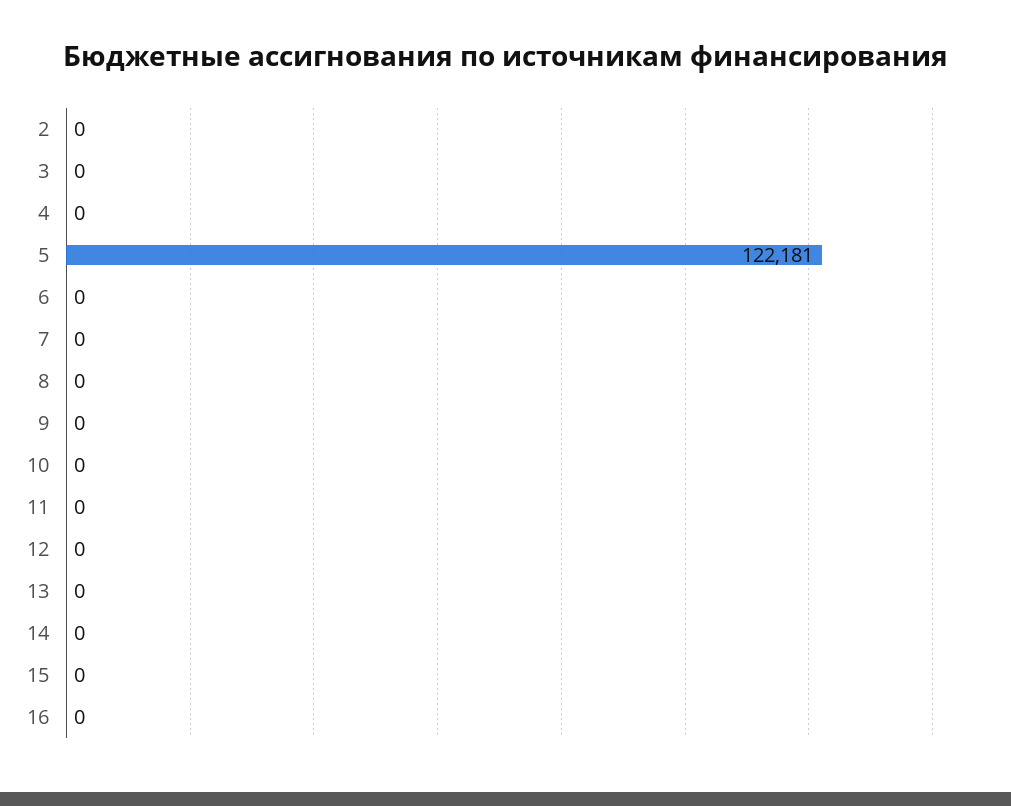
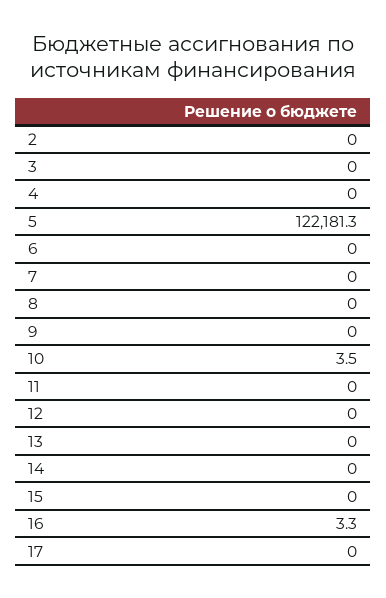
  {
    "2": 0,
    "3": 0,
    "4": 0,
    "5": 122181.3,
    "6": 0,
    "7": 0,
    "8": 0,
    "9": 0,
-   "10": 0,
+   "10": 3.5,
    "11": 0,
    "12": 0,
    "13": 0,
    "14": 0,
    "15": 0,
-   "16": 0
+   "16": 3.3,
+   "17": 0
  }

